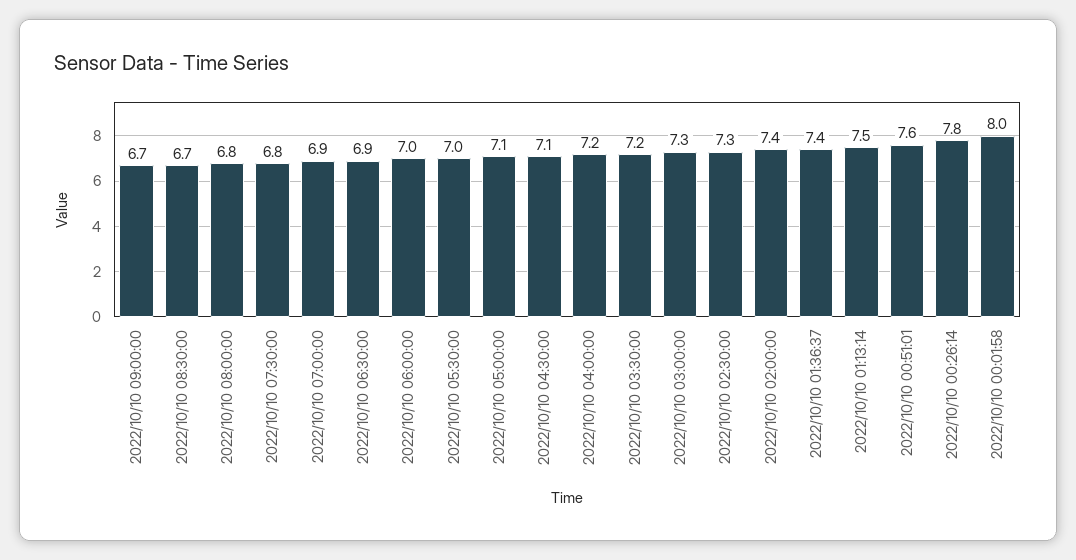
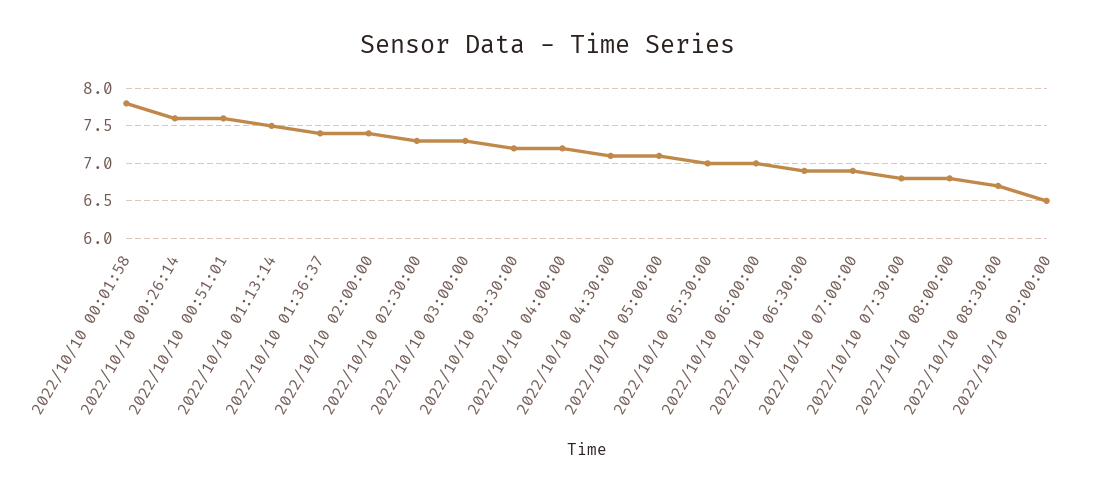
  {
-   "2022/10/10 09:00:00": 6.7,
+   "2022/10/10 09:00:00": 6.5,
    "2022/10/10 08:30:00": 6.7,
    "2022/10/10 08:00:00": 6.8,
    "2022/10/10 07:30:00": 6.8,
    "2022/10/10 07:00:00": 6.9,
    "2022/10/10 06:30:00": 6.9,
    "2022/10/10 06:00:00": 7,
    "2022/10/10 05:30:00": 7,
    "2022/10/10 05:00:00": 7.1,
    "2022/10/10 04:30:00": 7.1,
    "2022/10/10 04:00:00": 7.2,
    "2022/10/10 03:30:00": 7.2,
    "2022/10/10 03:00:00": 7.3,
    "2022/10/10 02:30:00": 7.3,
    "2022/10/10 02:00:00": 7.4,
    "2022/10/10 01:36:37": 7.4,
    "2022/10/10 01:13:14": 7.5,
    "2022/10/10 00:51:01": 7.6,
-   "2022/10/10 00:26:14": 7.8,
+   "2022/10/10 00:26:14": 7.6,
-   "2022/10/10 00:01:58": 8
+   "2022/10/10 00:01:58": 7.8
  }

